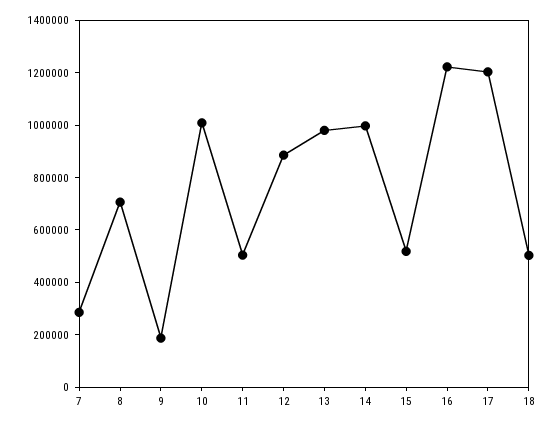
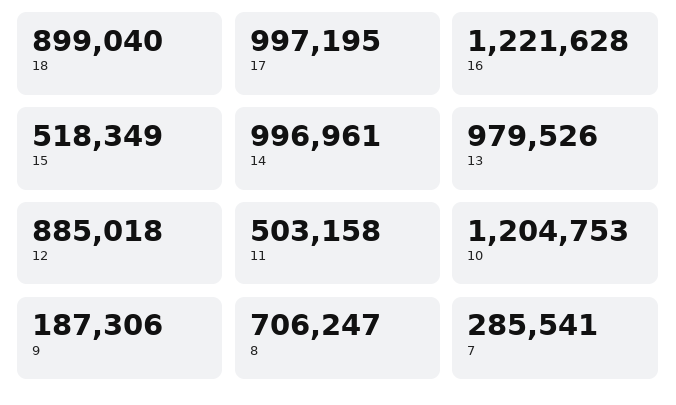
  {
    "7": 285541,
    "8": 706247,
    "9": 187306,
-   "10": 1000000,
+   "10": 1204753,
    "11": 503158,
    "12": 885018,
    "13": 979526,
    "14": 996961,
    "15": 518349,
    "16": 1221628,
-   "17": 1200000,
+   "17": 997195,
-   "18": 500000
+   "18": 899040
  }

